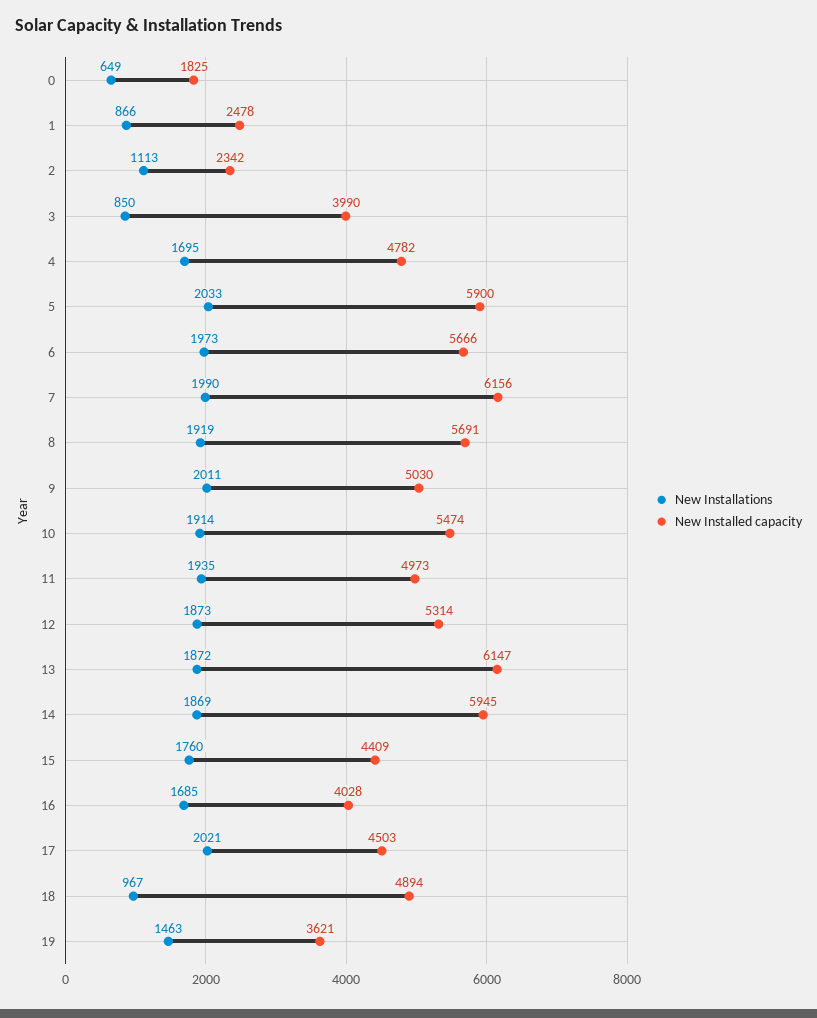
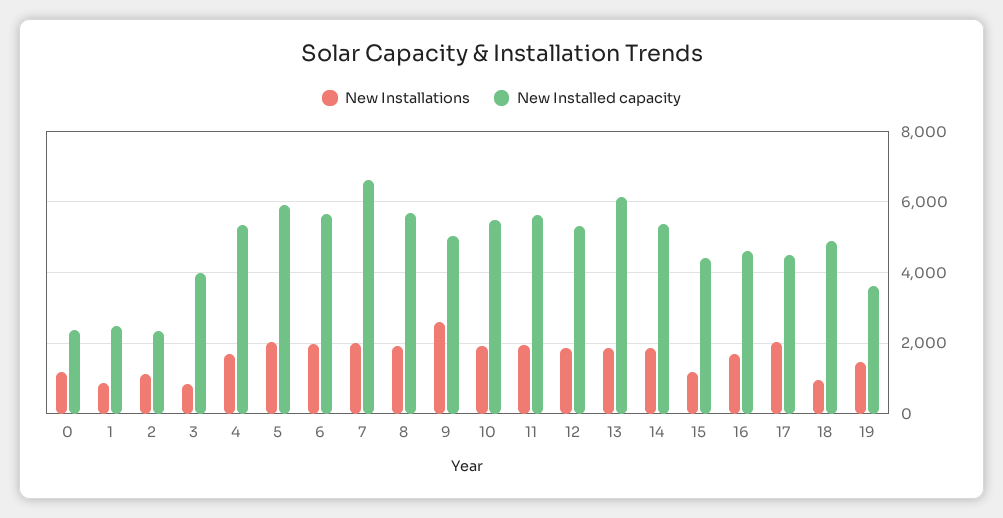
  {
    "New Installations": {
-     "0": 649,
+     "0": 1200,
      "1": 866,
      "2": 1113,
      "3": 850,
      "4": 1695,
      "5": 2033,
      "6": 1973,
      "7": 1990,
      "8": 1919,
-     "9": 2011,
+     "9": 2600,
      "10": 1914,
      "11": 1935,
      "12": 1873,
      "13": 1872,
      "14": 1869,
-     "15": 1760,
+     "15": 1200,
      "16": 1685,
      "17": 2021,
      "18": 967,
      "19": 1463
    },
    "New Installed capacity": {
-     "0": 1825,
+     "0": 2400,
      "1": 2478,
      "2": 2342,
      "3": 3990,
-     "4": 4782,
+     "4": 5400,
      "5": 5900,
      "6": 5666,
-     "7": 6156,
+     "7": 6600,
      "8": 5691,
      "9": 5030,
      "10": 5474,
-     "11": 4973,
+     "11": 5600,
      "12": 5314,
      "13": 6147,
-     "14": 5945,
+     "14": 5400,
      "15": 4409,
-     "16": 4028,
+     "16": 4600,
      "17": 4503,
      "18": 4894,
      "19": 3621
    }
  }

